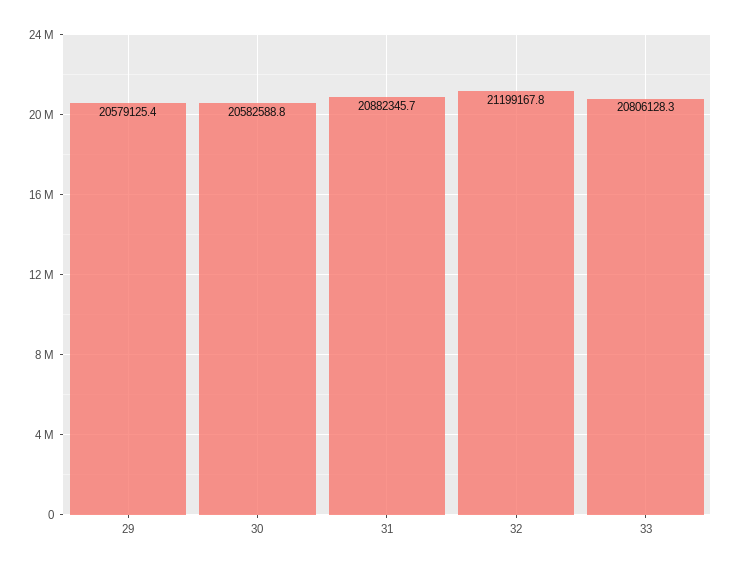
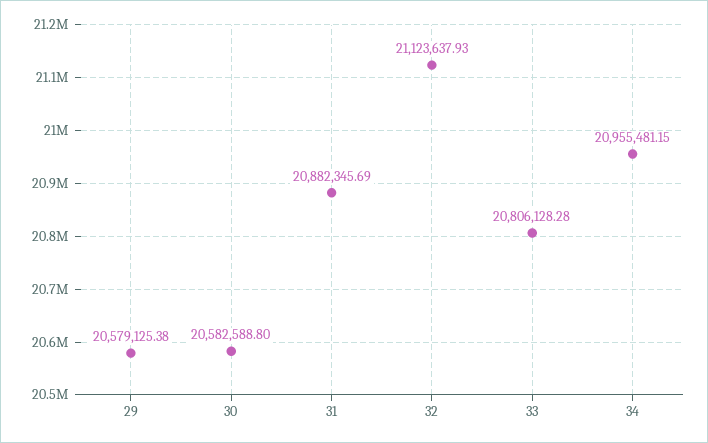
  {
    "29": 20579125.38,
    "30": 20582588.8,
    "31": 20882345.69,
-   "32": 21199167.8,
+   "32": 21123637.93,
-   "33": 20806128.28
+   "33": 20806128.28,
+   "34": 20955481.15
  }

